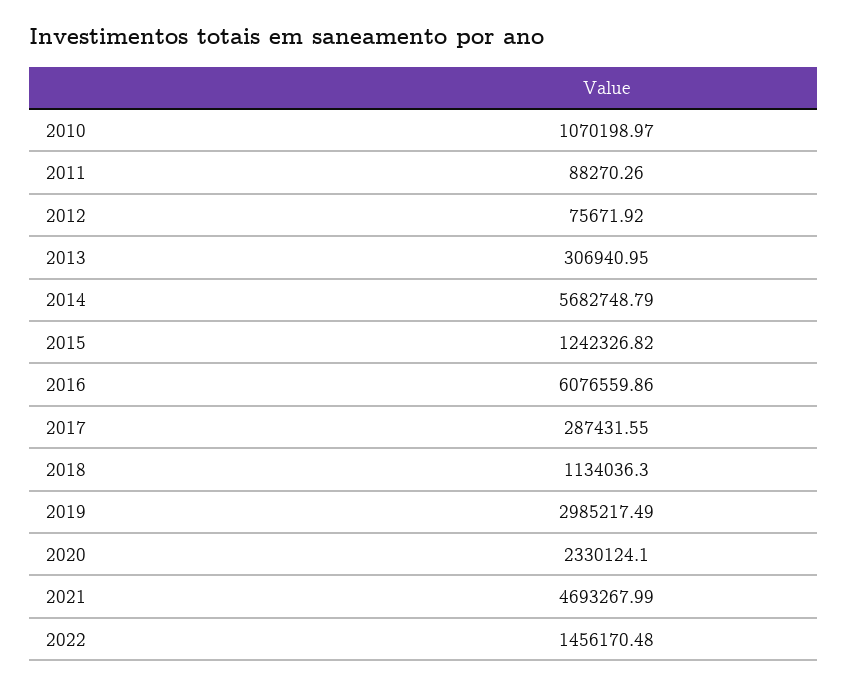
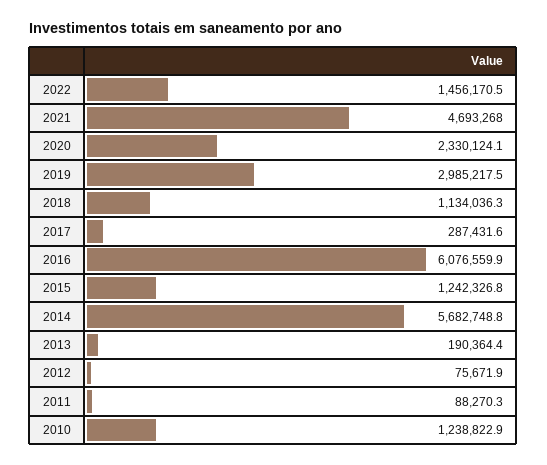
  {
-   "2010": 1070198.97,
+   "2010": 1238822.9,
    "2011": 88270.26,
    "2012": 75671.92,
-   "2013": 306940.95,
+   "2013": 190364.4,
    "2014": 5682748.79,
    "2015": 1242326.82,
    "2016": 6076559.86,
    "2017": 287431.55,
    "2018": 1134036.3,
    "2019": 2985217.49,
    "2020": 2330124.1,
    "2021": 4693267.99,
    "2022": 1456170.48
  }

